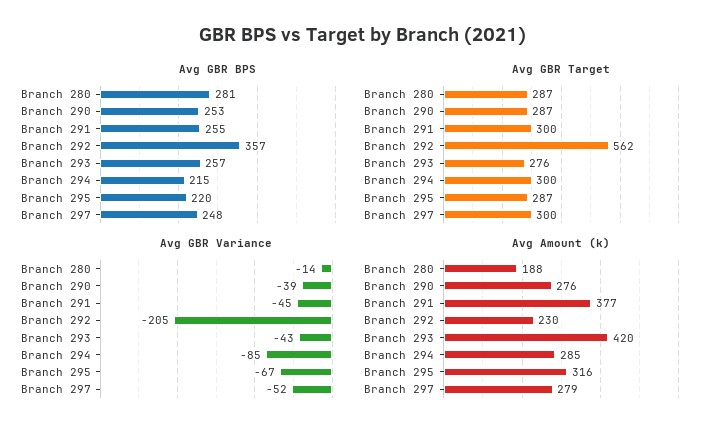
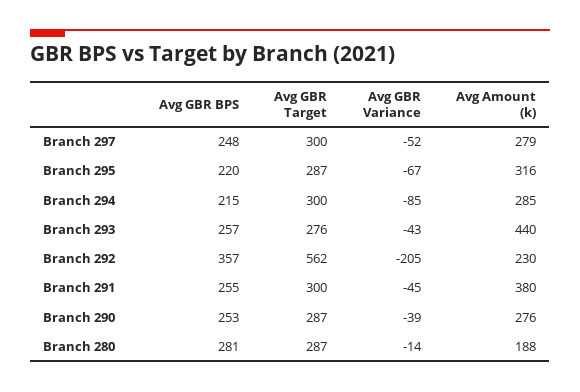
  {
    "Avg GBR BPS": {
      "Branch 280": 281,
      "Branch 290": 253,
      "Branch 291": 255,
      "Branch 292": 357,
      "Branch 293": 257,
      "Branch 294": 215,
      "Branch 295": 220,
      "Branch 297": 248
    },
    "Avg GBR Target": {
      "Branch 280": 287,
      "Branch 290": 287,
      "Branch 291": 300,
      "Branch 292": 562,
      "Branch 293": 276,
      "Branch 294": 300,
      "Branch 295": 287,
      "Branch 297": 300
    },
    "Avg GBR Variance": {
      "Branch 280": -14,
      "Branch 290": -39,
      "Branch 291": -45,
      "Branch 292": -205,
      "Branch 293": -43,
      "Branch 294": -85,
      "Branch 295": -67,
      "Branch 297": -52
    },
    "Avg Amount (k)": {
      "Branch 280": 188,
      "Branch 290": 276,
-     "Branch 291": 377,
+     "Branch 291": 380,
      "Branch 292": 230,
-     "Branch 293": 420,
+     "Branch 293": 440,
      "Branch 294": 285,
      "Branch 295": 316,
      "Branch 297": 279
    }
  }

